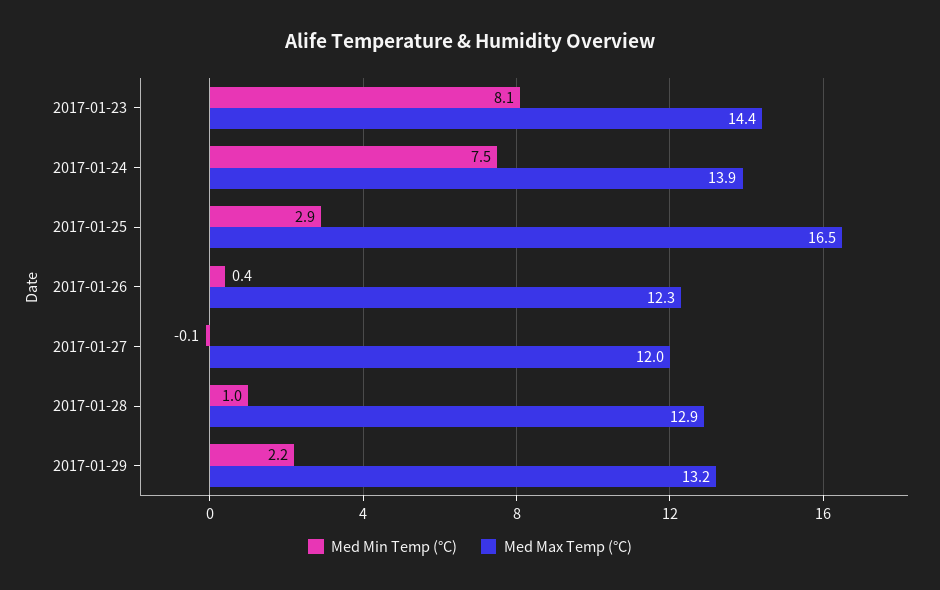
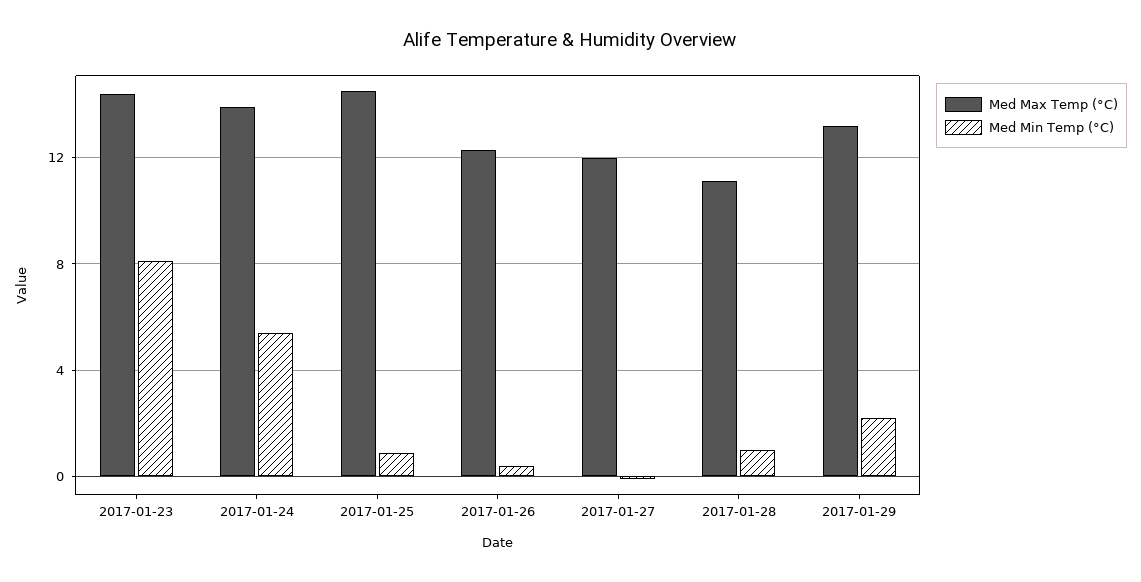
  {
    "Med Min Temp (°C)": {
      "2017-01-23": 8.1,
-     "2017-01-24": 7.5,
+     "2017-01-24": 5.5,
-     "2017-01-25": 2.9,
+     "2017-01-25": 1,
      "2017-01-26": 0.4,
      "2017-01-27": -0.1,
      "2017-01-28": 1,
      "2017-01-29": 2.2
    },
    "Med Max Temp (°C)": {
      "2017-01-23": 14.4,
      "2017-01-24": 13.9,
-     "2017-01-25": 16.5,
+     "2017-01-25": 14.5,
      "2017-01-26": 12.3,
      "2017-01-27": 12,
-     "2017-01-28": 12.9,
+     "2017-01-28": 11,
      "2017-01-29": 13.2
    }
  }

